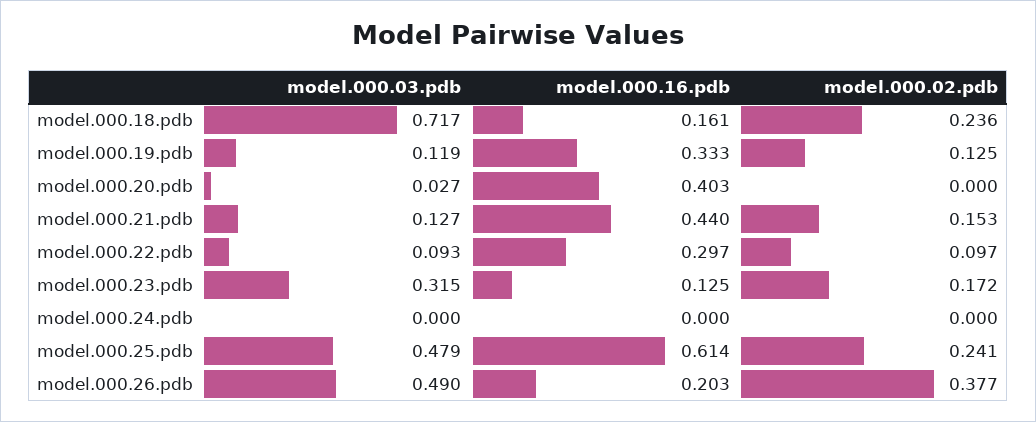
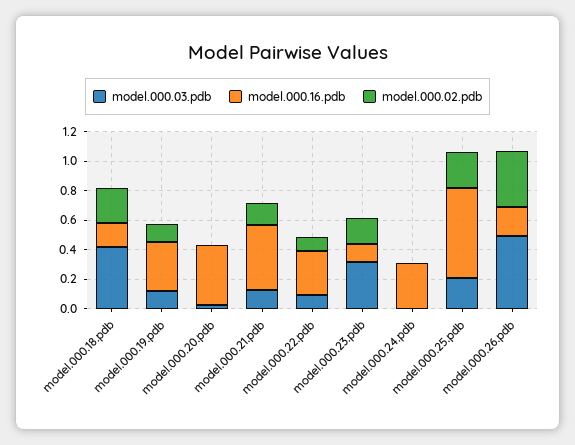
  {
    "model.000.03.pdb": {
-     "model.000.18.pdb": 0.717,
+     "model.000.18.pdb": 0.4,
      "model.000.19.pdb": 0.119,
      "model.000.20.pdb": 0.027,
      "model.000.21.pdb": 0.127,
      "model.000.22.pdb": 0.093,
      "model.000.23.pdb": 0.315,
      "model.000.24.pdb": 0,
-     "model.000.25.pdb": 0.479,
+     "model.000.25.pdb": 0.2,
      "model.000.26.pdb": 0.49
    },
    "model.000.16.pdb": {
      "model.000.18.pdb": 0.161,
      "model.000.19.pdb": 0.333,
      "model.000.20.pdb": 0.403,
      "model.000.21.pdb": 0.44,
      "model.000.22.pdb": 0.297,
      "model.000.23.pdb": 0.125,
-     "model.000.24.pdb": 0,
+     "model.000.24.pdb": 0.3,
      "model.000.25.pdb": 0.614,
      "model.000.26.pdb": 0.203
    },
    "model.000.02.pdb": {
      "model.000.18.pdb": 0.236,
      "model.000.19.pdb": 0.125,
      "model.000.20.pdb": 0,
      "model.000.21.pdb": 0.153,
      "model.000.22.pdb": 0.097,
      "model.000.23.pdb": 0.172,
      "model.000.24.pdb": 0,
      "model.000.25.pdb": 0.241,
      "model.000.26.pdb": 0.377
    }
  }

